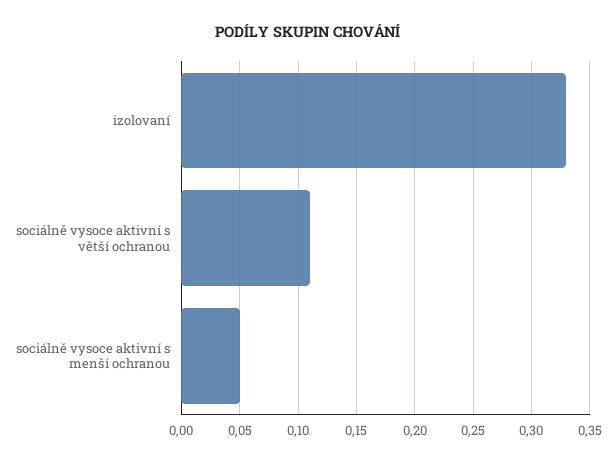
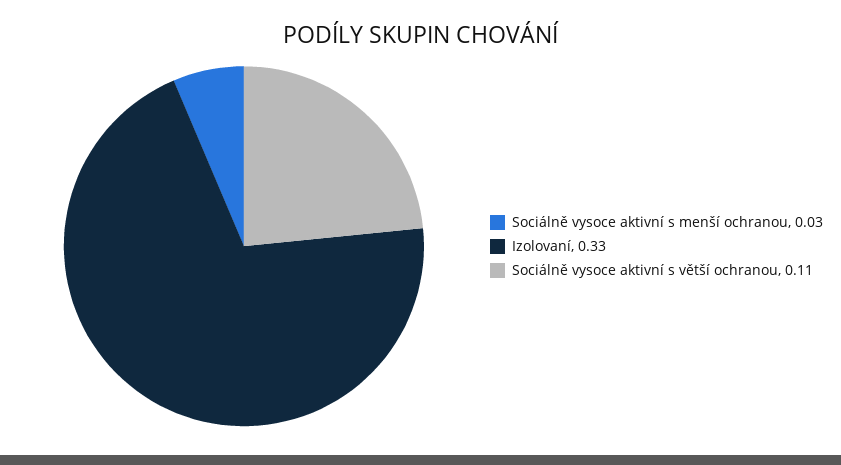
  {
    "izolovaní": 0.33,
    "sociálně vysoce aktivní s větší ochranou": 0.11,
-   "sociálně vysoce aktivní s menší ochranou": 0.05
+   "sociálně vysoce aktivní s menší ochranou": 0.03
  }

